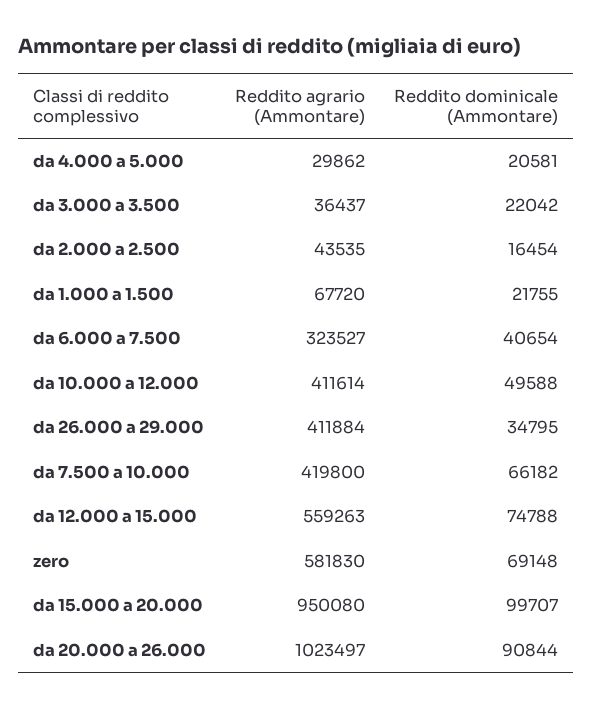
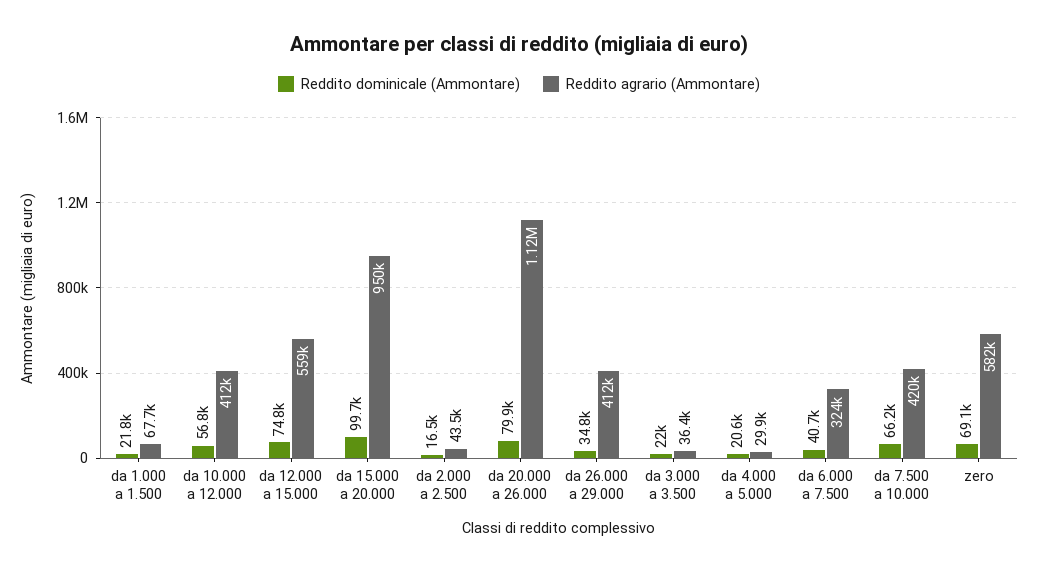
  {
    "Reddito agrario (Ammontare)": {
      "da 4.000 a 5.000": 29862,
      "da 3.000 a 3.500": 36437,
      "da 2.000 a 2.500": 43535,
      "da 1.000 a 1.500": 67720,
      "da 6.000 a 7.500": 323527,
      "da 10.000 a 12.000": 411614,
      "da 26.000 a 29.000": 411884,
      "da 7.500 a 10.000": 419800,
      "da 12.000 a 15.000": 559263,
      "zero": 581830,
      "da 15.000 a 20.000": 950080,
-     "da 20.000 a 26.000": 1023497
+     "da 20.000 a 26.000": 1120000
    },
    "Reddito dominicale (Ammontare)": {
      "da 4.000 a 5.000": 20581,
      "da 3.000 a 3.500": 22042,
      "da 2.000 a 2.500": 16454,
      "da 1.000 a 1.500": 21755,
      "da 6.000 a 7.500": 40654,
-     "da 10.000 a 12.000": 49588,
+     "da 10.000 a 12.000": 56800,
      "da 26.000 a 29.000": 34795,
      "da 7.500 a 10.000": 66182,
      "da 12.000 a 15.000": 74788,
      "zero": 69148,
      "da 15.000 a 20.000": 99707,
-     "da 20.000 a 26.000": 90844
+     "da 20.000 a 26.000": 79900
    }
  }

